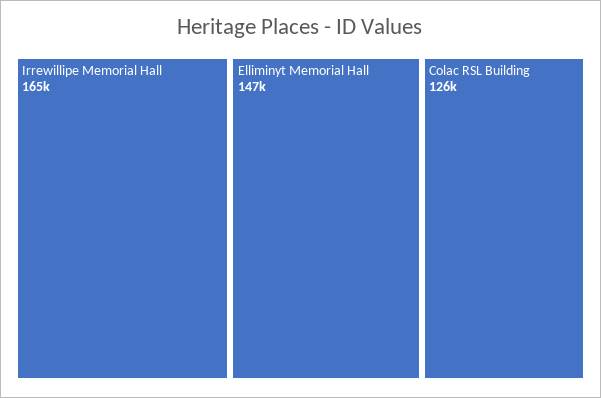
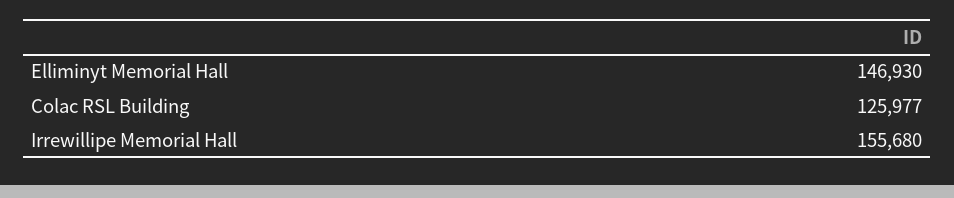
  {
-   "Irrewillipe Memorial Hall": 165000,
+   "Irrewillipe Memorial Hall": 155680,
    "Elliminyt Memorial Hall": 146930,
    "Colac RSL Building": 125977
  }

